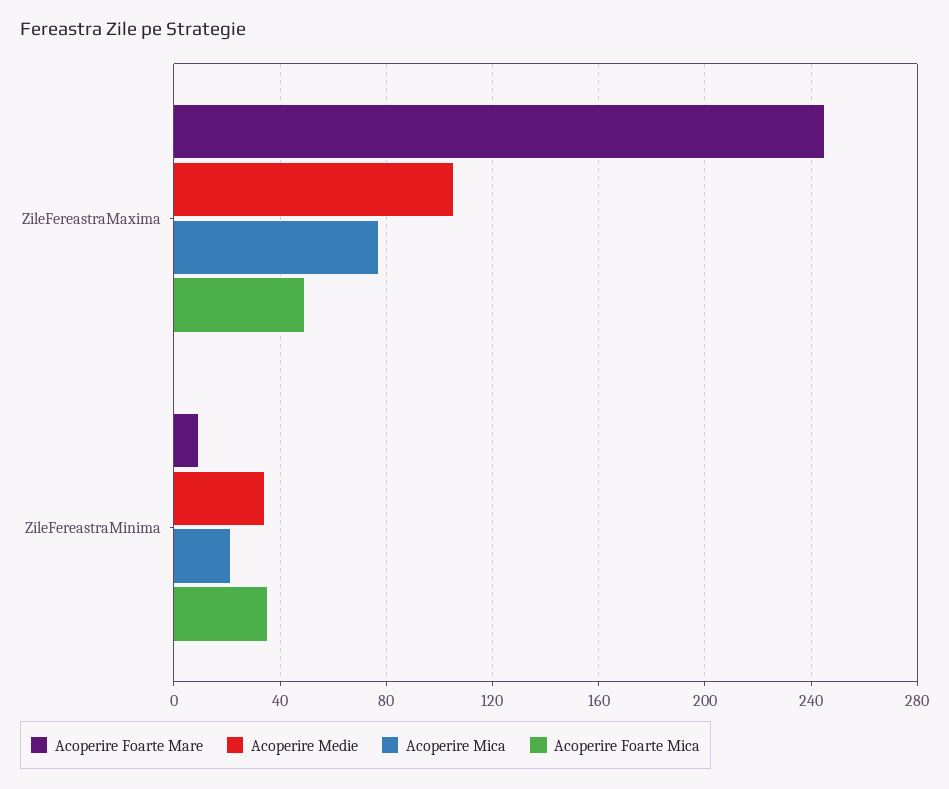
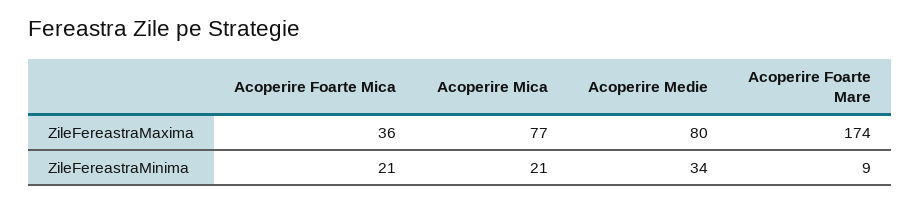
  {
    "Acoperire Foarte Mare": {
-     "ZileFereastraMaxima": 245,
+     "ZileFereastraMaxima": 174,
      "ZileFereastraMinima": 9
    },
    "Acoperire Medie": {
-     "ZileFereastraMaxima": 105,
+     "ZileFereastraMaxima": 80,
      "ZileFereastraMinima": 34
    },
    "Acoperire Mica": {
      "ZileFereastraMaxima": 77,
      "ZileFereastraMinima": 21
    },
    "Acoperire Foarte Mica": {
-     "ZileFereastraMaxima": 50,
+     "ZileFereastraMaxima": 36,
-     "ZileFereastraMinima": 35
+     "ZileFereastraMinima": 21
    }
  }

